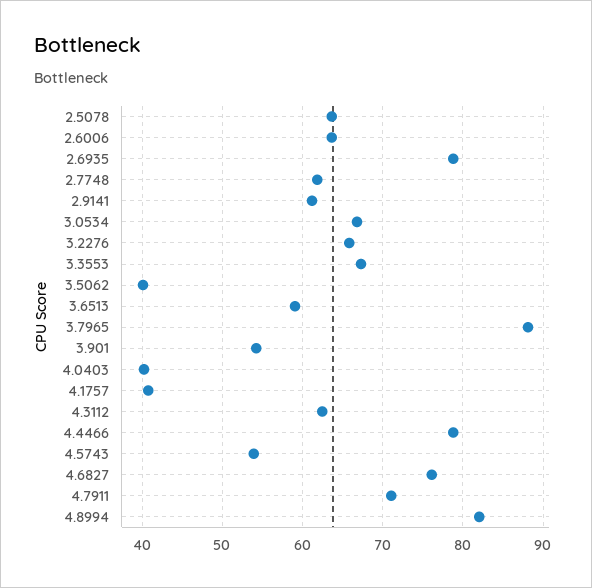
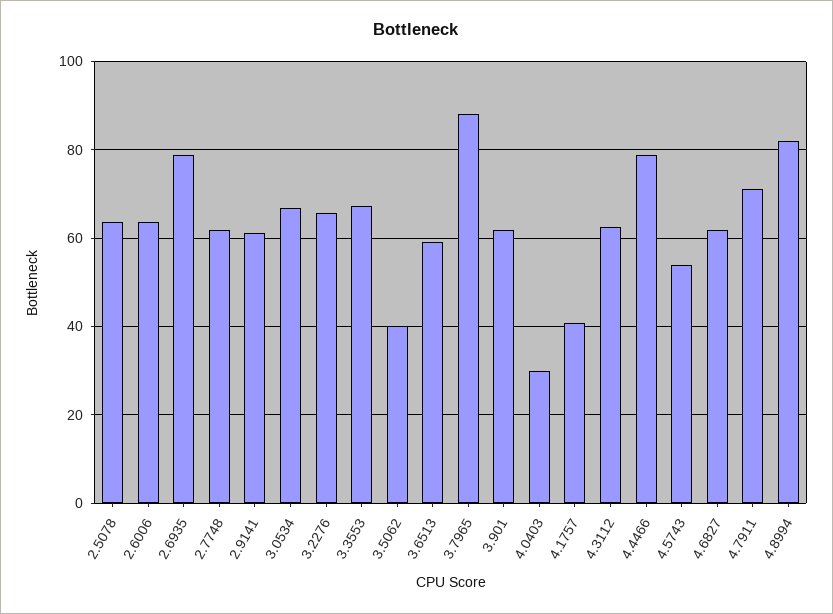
  {
    "2.5078": 64,
    "2.6006": 64,
    "2.6935": 79,
    "2.7748": 62,
    "2.9141": 61,
    "3.0534": 67,
    "3.2276": 66,
    "3.3553": 67,
    "3.5062": 40,
    "3.6513": 59,
    "3.7965": 88,
-   "3.901": 54,
+   "3.901": 62,
-   "4.0403": 40,
+   "4.0403": 30,
    "4.1757": 41,
    "4.3112": 62,
    "4.4466": 79,
    "4.5743": 54,
-   "4.6827": 76,
+   "4.6827": 62,
    "4.7911": 71,
    "4.8994": 82
  }

